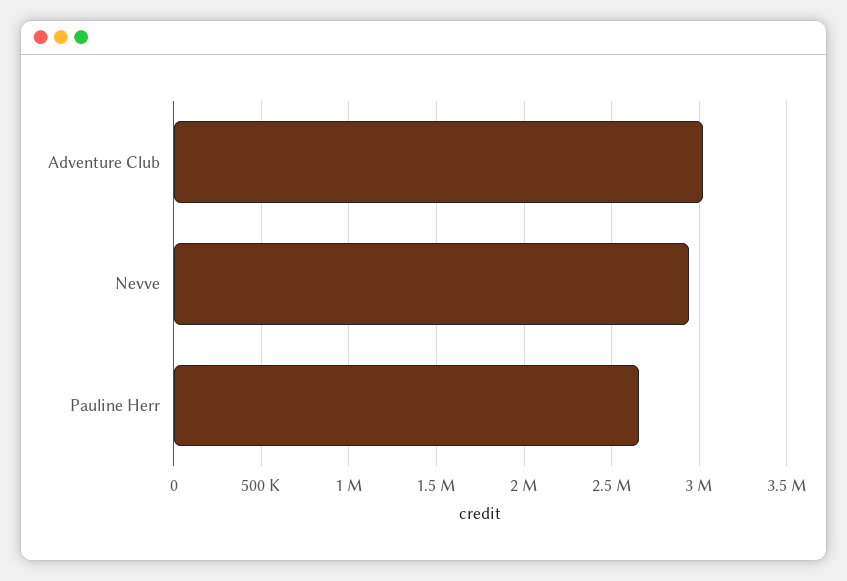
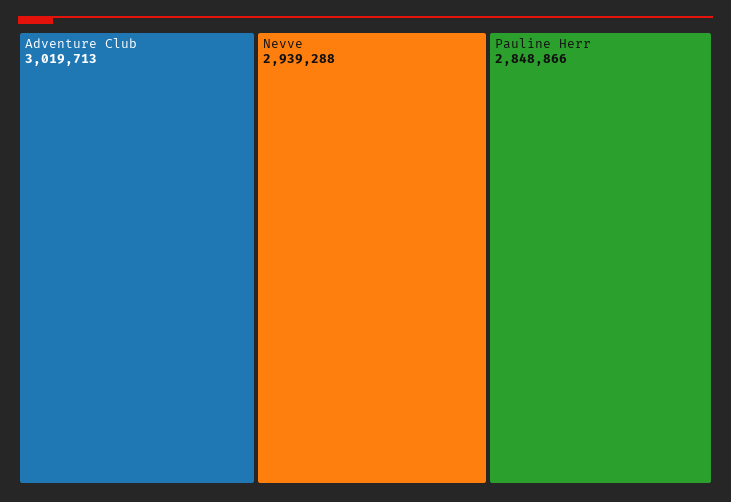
  {
    "Adventure Club": 3019713,
    "Nevve": 2939288,
-   "Pauline Herr": 2650000
+   "Pauline Herr": 2848866
  }

